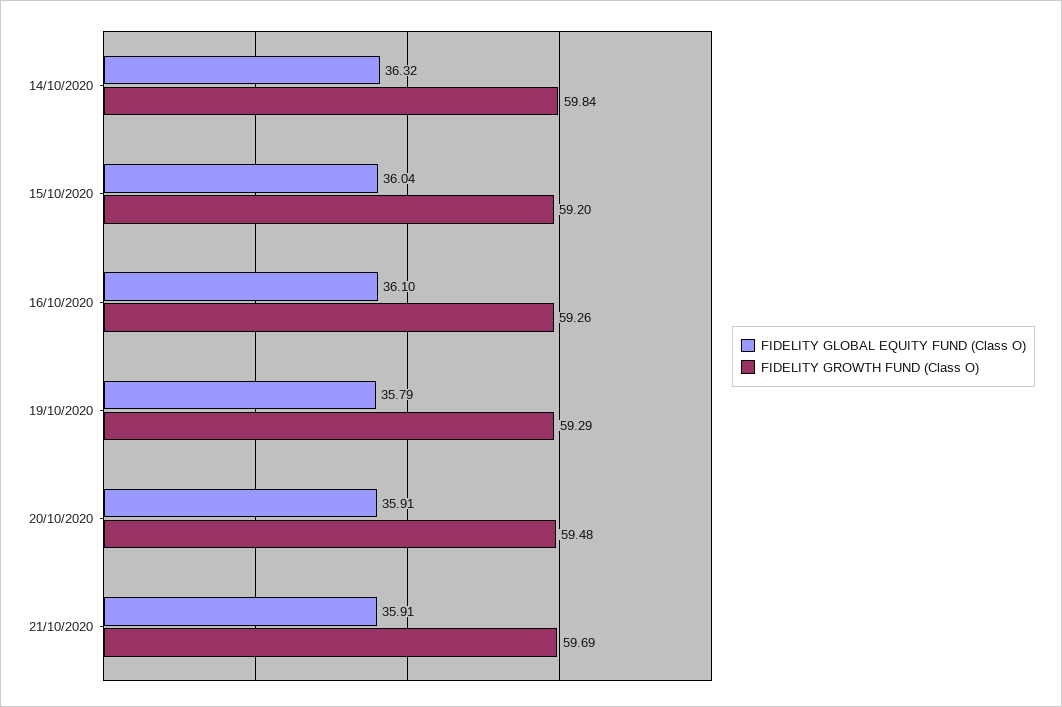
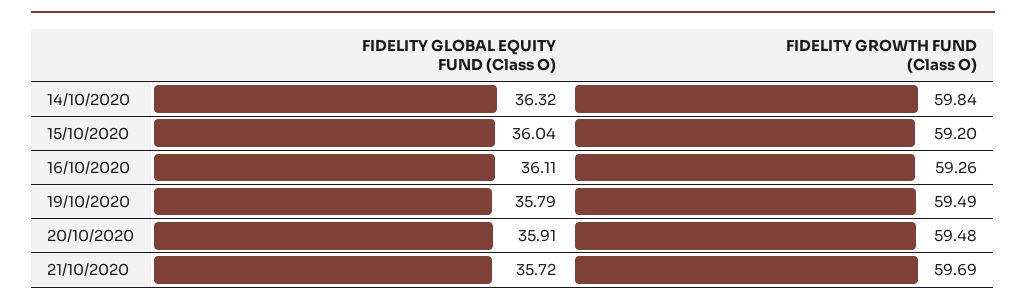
  {
    "FIDELITY GLOBAL EQUITY FUND (Class O)": {
      "14/10/2020": 36.32,
      "15/10/2020": 36.04,
-     "16/10/2020": 36.1,
+     "16/10/2020": 36.11,
      "19/10/2020": 35.79,
      "20/10/2020": 35.91,
-     "21/10/2020": 35.91
+     "21/10/2020": 35.72
    },
    "FIDELITY GROWTH FUND (Class O)": {
      "14/10/2020": 59.84,
      "15/10/2020": 59.2,
      "16/10/2020": 59.26,
-     "19/10/2020": 59.29,
+     "19/10/2020": 59.49,
      "20/10/2020": 59.48,
      "21/10/2020": 59.69
    }
  }

